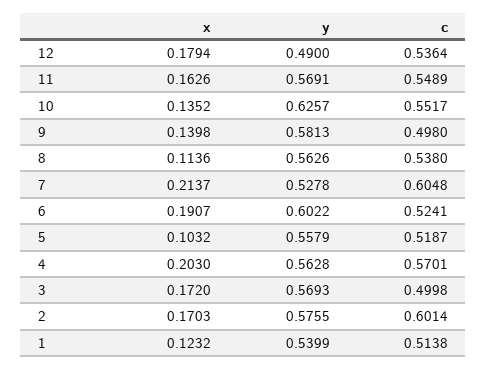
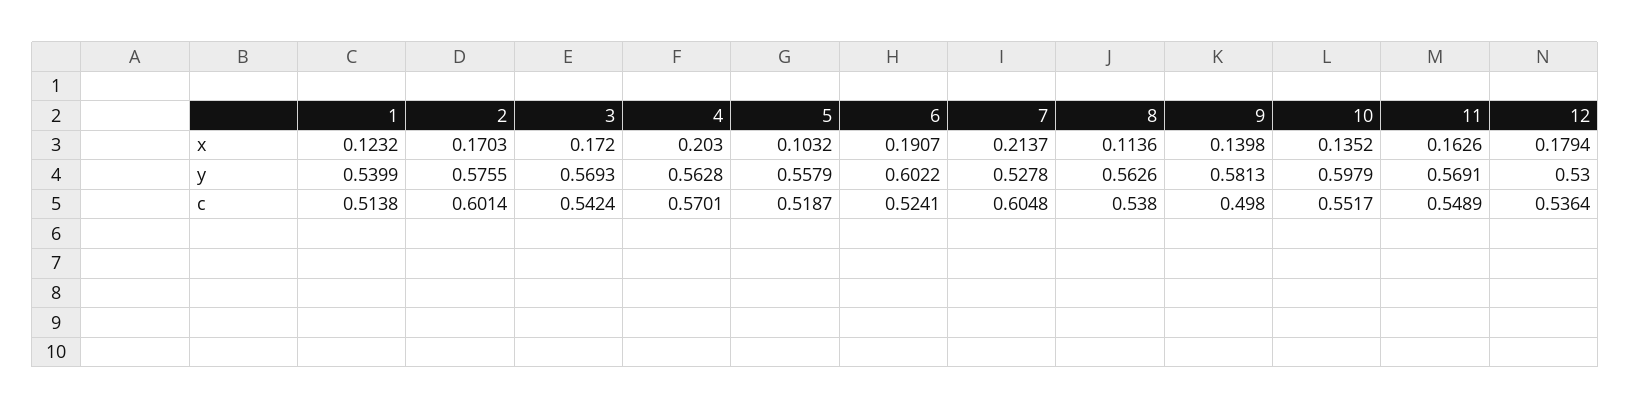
  {
    "x": {
      "12": 0.1794,
      "11": 0.1626,
      "10": 0.1352,
      "9": 0.1398,
      "8": 0.1136,
      "7": 0.2137,
      "6": 0.1907,
      "5": 0.1032,
      "4": 0.203,
      "3": 0.172,
      "2": 0.1703,
      "1": 0.1232
    },
    "y": {
-     "12": 0.49,
+     "12": 0.53,
      "11": 0.5691,
-     "10": 0.6257,
+     "10": 0.5979,
      "9": 0.5813,
      "8": 0.5626,
      "7": 0.5278,
      "6": 0.6022,
      "5": 0.5579,
      "4": 0.5628,
      "3": 0.5693,
      "2": 0.5755,
      "1": 0.5399
    },
    "c": {
      "12": 0.5364,
      "11": 0.5489,
      "10": 0.5517,
      "9": 0.498,
      "8": 0.538,
      "7": 0.6048,
      "6": 0.5241,
      "5": 0.5187,
      "4": 0.5701,
-     "3": 0.4998,
+     "3": 0.5424,
      "2": 0.6014,
      "1": 0.5138
    }
  }

